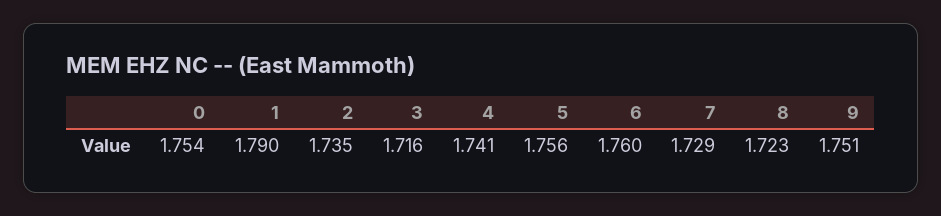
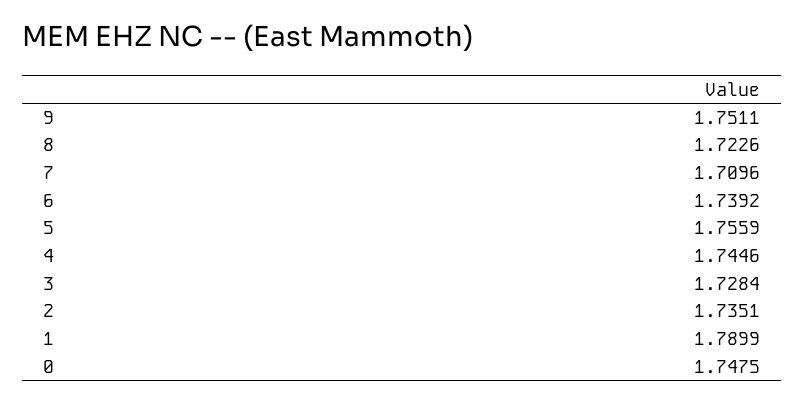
  {
-   "0": 1.754,
+   "0": 1.7475,
    "1": 1.7899,
    "2": 1.7351,
-   "3": 1.716,
+   "3": 1.7284,
-   "4": 1.741,
+   "4": 1.7446,
    "5": 1.7559,
-   "6": 1.76,
+   "6": 1.7392,
-   "7": 1.729,
+   "7": 1.7096,
    "8": 1.7226,
    "9": 1.7511
  }

